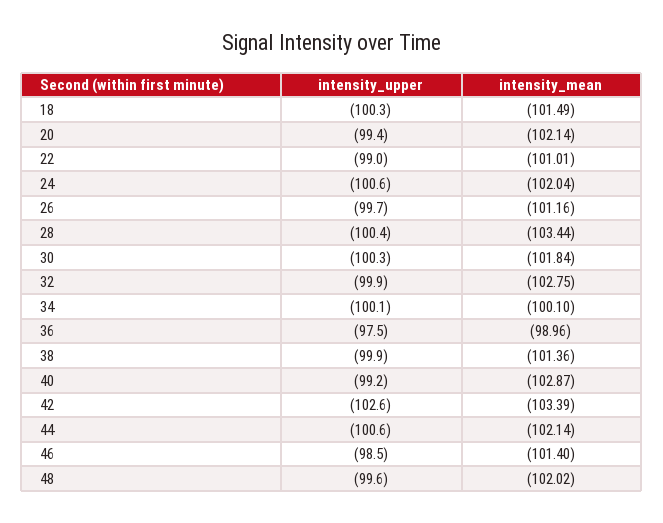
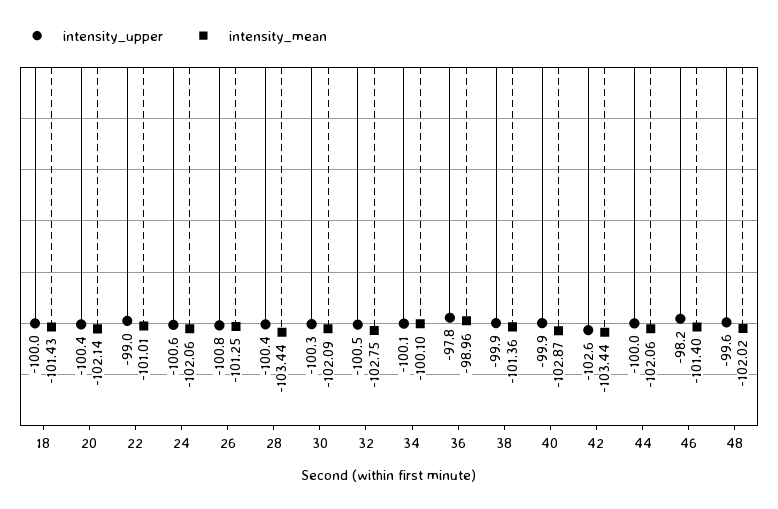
  {
    "intensity_upper": {
-     "18": -100.3,
+     "18": -100,
-     "20": -99.4,
+     "20": -100.4,
      "22": -99,
      "24": -100.6,
-     "26": -99.7,
+     "26": -100.8,
      "28": -100.4,
      "30": -100.3,
-     "32": -99.9,
+     "32": -100.5,
      "34": -100.1,
-     "36": -97.5,
+     "36": -97.8,
      "38": -99.9,
-     "40": -99.2,
+     "40": -99.9,
      "42": -102.6,
-     "44": -100.6,
+     "44": -100,
-     "46": -98.5,
+     "46": -98.2,
      "48": -99.6
    },
    "intensity_mean": {
-     "18": -101.49,
+     "18": -101.43,
      "20": -102.14,
      "22": -101.01,
-     "24": -102.04,
+     "24": -102.06,
-     "26": -101.16,
+     "26": -101.25,
      "28": -103.44,
-     "30": -101.84,
+     "30": -102.09,
      "32": -102.75,
      "34": -100.1,
      "36": -98.96,
      "38": -101.36,
      "40": -102.87,
-     "42": -103.39,
+     "42": -103.44,
-     "44": -102.14,
+     "44": -102.06,
      "46": -101.4,
      "48": -102.02
    }
  }

